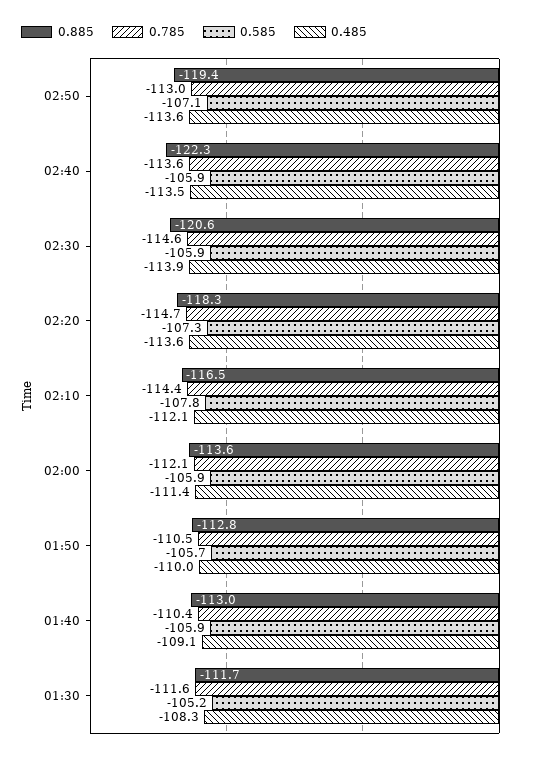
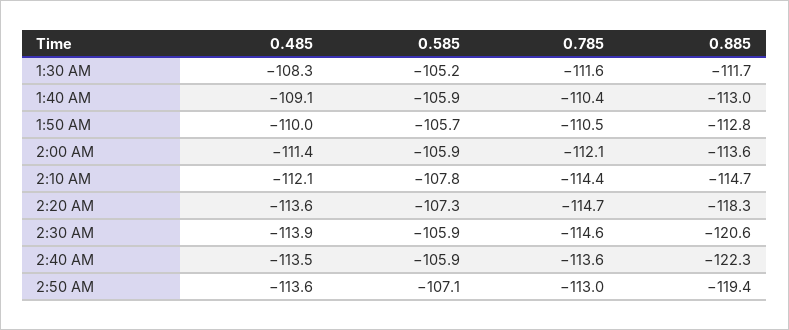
  {
    "0.885": {
      "02:50": -119.4,
      "02:40": -122.3,
      "02:30": -120.6,
      "02:20": -118.3,
-     "02:10": -116.5,
+     "02:10": -114.7,
      "02:00": -113.6,
      "01:50": -112.8,
      "01:40": -113,
      "01:30": -111.7
    },
    "0.785": {
      "02:50": -113,
      "02:40": -113.6,
      "02:30": -114.6,
      "02:20": -114.7,
      "02:10": -114.4,
      "02:00": -112.1,
      "01:50": -110.5,
      "01:40": -110.4,
      "01:30": -111.6
    },
    "0.585": {
      "02:50": -107.1,
      "02:40": -105.9,
      "02:30": -105.9,
      "02:20": -107.3,
      "02:10": -107.8,
      "02:00": -105.9,
      "01:50": -105.7,
      "01:40": -105.9,
      "01:30": -105.2
    },
    "0.485": {
      "02:50": -113.6,
      "02:40": -113.5,
      "02:30": -113.9,
      "02:20": -113.6,
      "02:10": -112.1,
      "02:00": -111.4,
      "01:50": -110,
      "01:40": -109.1,
      "01:30": -108.3
    }
  }

